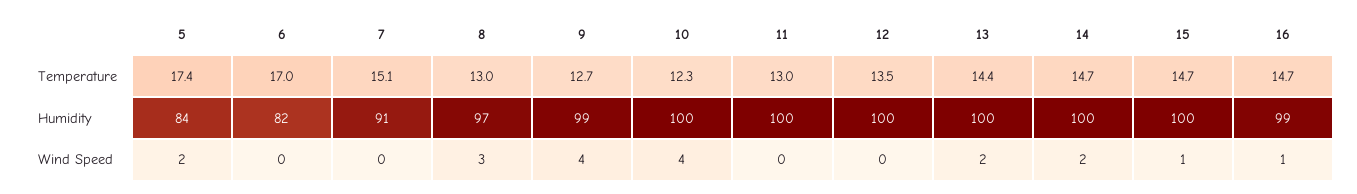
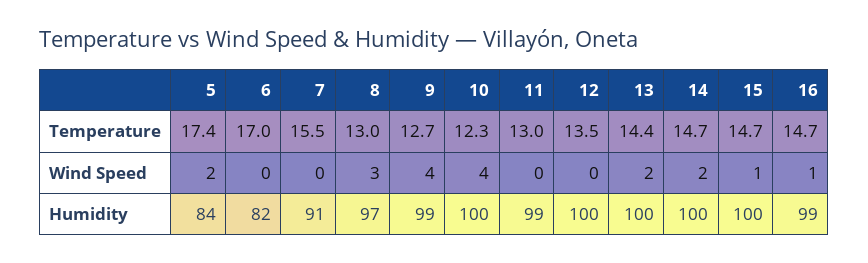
  {
    "5": {
      "Temperature": 17.4,
      "Humidity": 84,
      "Wind Speed": 2
    },
    "6": {
      "Temperature": 17,
      "Humidity": 82,
      "Wind Speed": 0
    },
    "7": {
-     "Temperature": 15.1,
+     "Temperature": 15.5,
      "Humidity": 91,
      "Wind Speed": 0
    },
    "8": {
      "Temperature": 13,
      "Humidity": 97,
      "Wind Speed": 3
    },
    "9": {
      "Temperature": 12.7,
      "Humidity": 99,
      "Wind Speed": 4
    },
    "10": {
      "Temperature": 12.3,
      "Humidity": 100,
      "Wind Speed": 4
    },
    "11": {
      "Temperature": 13,
-     "Humidity": 100,
+     "Humidity": 99,
      "Wind Speed": 0
    },
    "12": {
      "Temperature": 13.5,
      "Humidity": 100,
      "Wind Speed": 0
    },
    "13": {
      "Temperature": 14.4,
      "Humidity": 100,
      "Wind Speed": 2
    },
    "14": {
      "Temperature": 14.7,
      "Humidity": 100,
      "Wind Speed": 2
    },
    "15": {
      "Temperature": 14.7,
      "Humidity": 100,
      "Wind Speed": 1
    },
    "16": {
      "Temperature": 14.7,
      "Humidity": 99,
      "Wind Speed": 1
    }
  }

